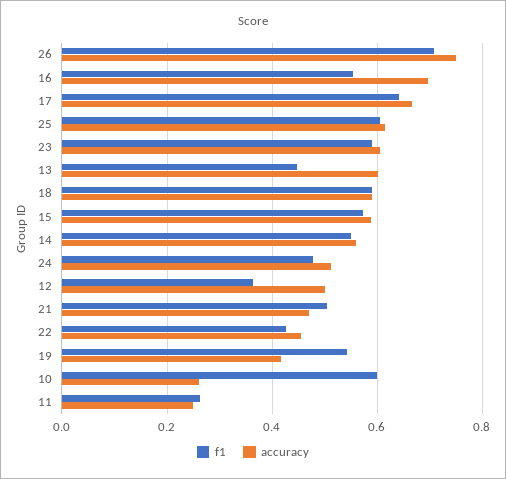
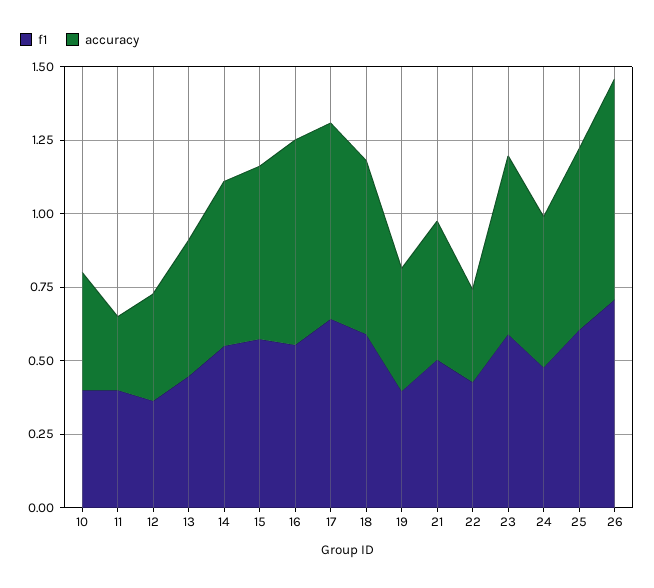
  {
    "f1": {
      "26": 0.7,
      "16": 0.56,
      "17": 0.64,
      "25": 0.6,
      "23": 0.6,
      "13": 0.44,
      "18": 0.6,
      "15": 0.58,
      "14": 0.56,
      "24": 0.48,
      "12": 0.36,
      "21": 0.5,
      "22": 0.42,
-     "19": 0.54,
+     "19": 0.4,
-     "10": 0.6,
+     "10": 0.4,
-     "11": 0.26
+     "11": 0.4
    },
    "accuracy": {
      "26": 0.76,
      "16": 0.7,
      "17": 0.66,
      "25": 0.62,
      "23": 0.6,
-     "13": 0.6,
+     "13": 0.45,
      "18": 0.6,
      "15": 0.58,
      "14": 0.56,
      "24": 0.52,
-     "12": 0.5,
+     "12": 0.35,
      "21": 0.48,
-     "22": 0.46,
+     "22": 0.3,
      "19": 0.42,
-     "10": 0.26,
+     "10": 0.4,
      "11": 0.26
    }
  }

